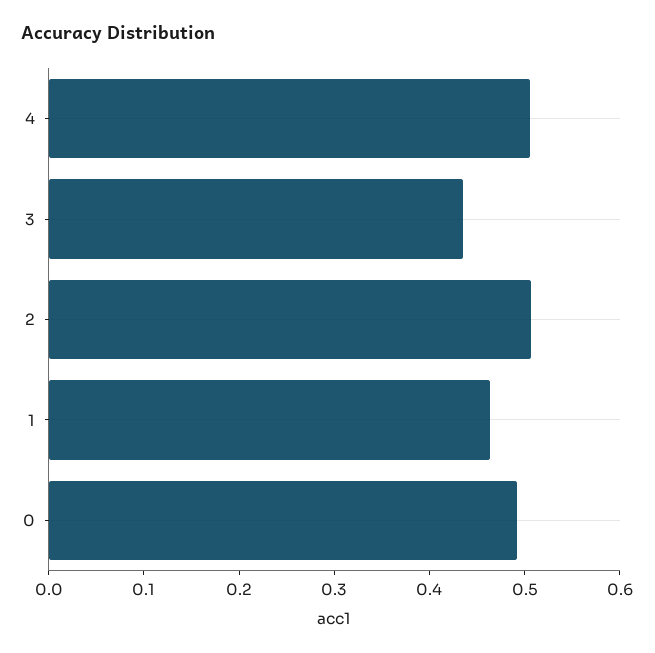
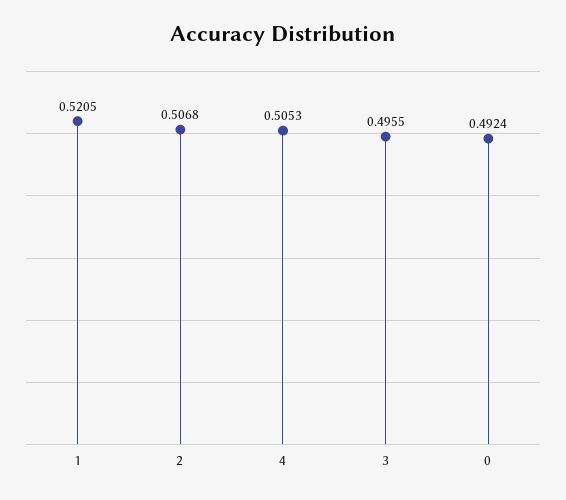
  {
    "4": 0.5053,
-   "3": 0.44,
+   "3": 0.4955,
    "2": 0.5068,
-   "1": 0.46,
+   "1": 0.5205,
    "0": 0.4924
  }

